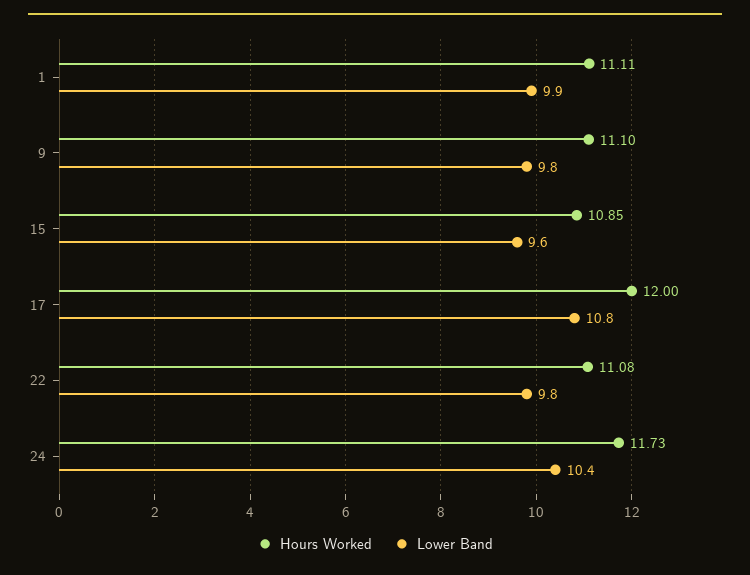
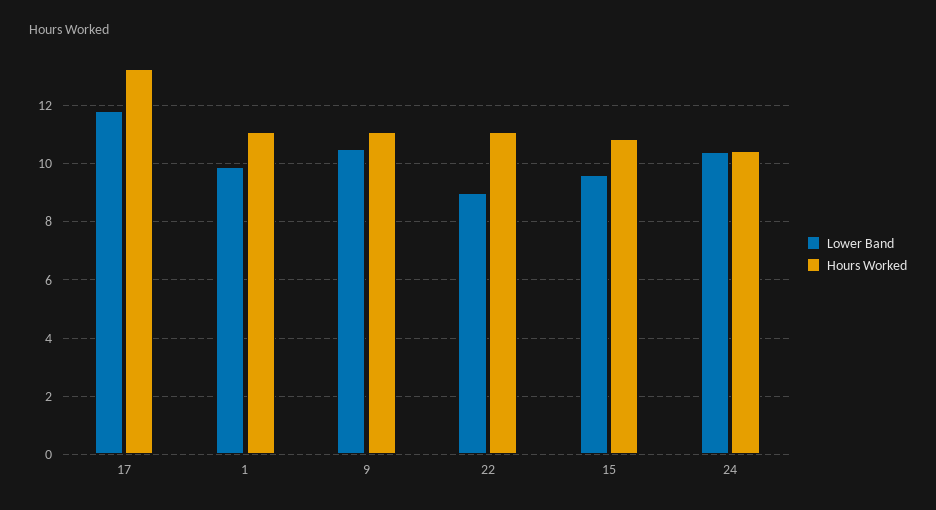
  {
    "Hours Worked": {
      "1": 11.11,
      "9": 11.1,
      "15": 10.85,
-     "17": 12,
+     "17": 13.25,
      "22": 11.08,
-     "24": 11.73
+     "24": 10.5
    },
    "Lower Band": {
      "1": 9.9,
-     "9": 9.8,
+     "9": 10.5,
      "15": 9.6,
-     "17": 10.8,
+     "17": 11.75,
-     "22": 9.8,
+     "22": 9,
      "24": 10.4
    }
  }

